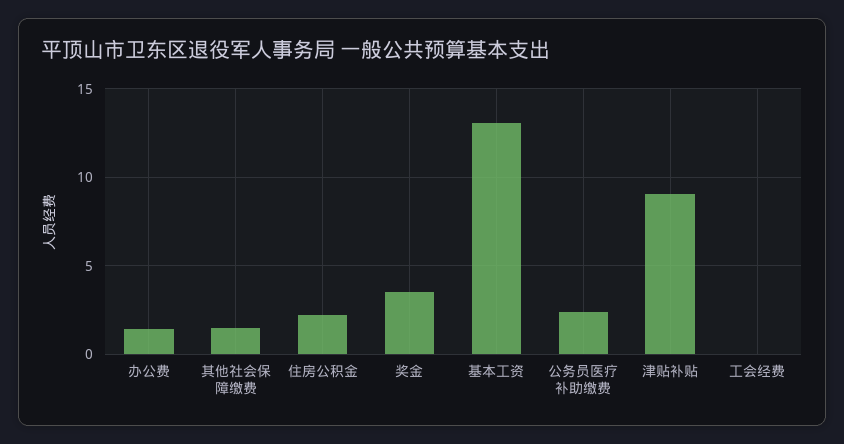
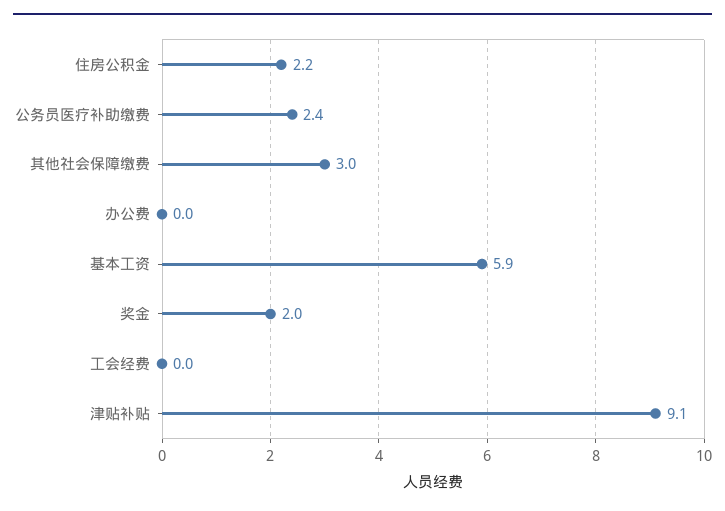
  {
-   "办公费": 1.5,
+   "办公费": 0,
-   "其他社会保障缴费": 1.5,
+   "其他社会保障缴费": 3,
    "住房公积金": 2.2,
-   "奖金": 3.5,
+   "奖金": 2,
-   "基本工资": 13,
+   "基本工资": 5.9,
    "公务员医疗补助缴费": 2.4,
    "津贴补贴": 9.1,
    "工会经费": 0
  }

